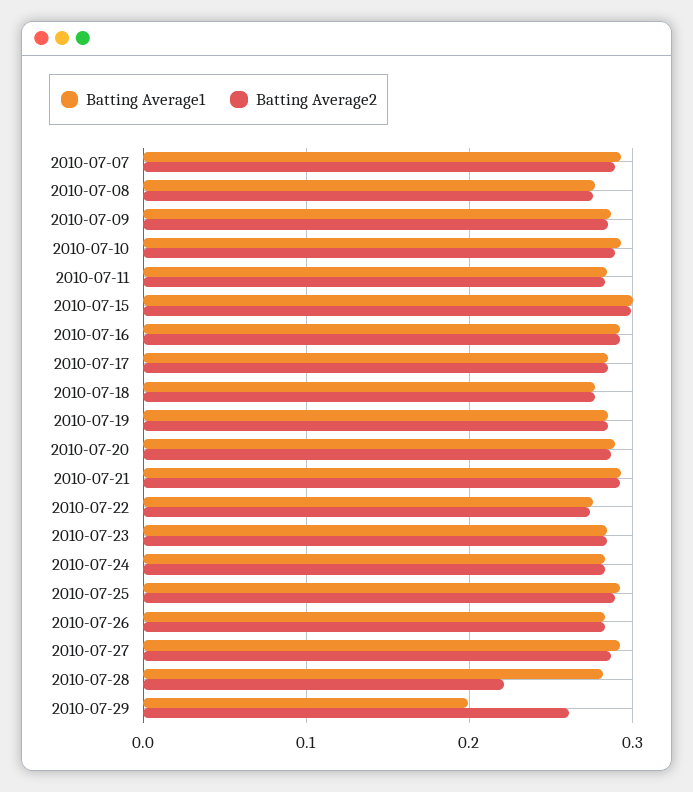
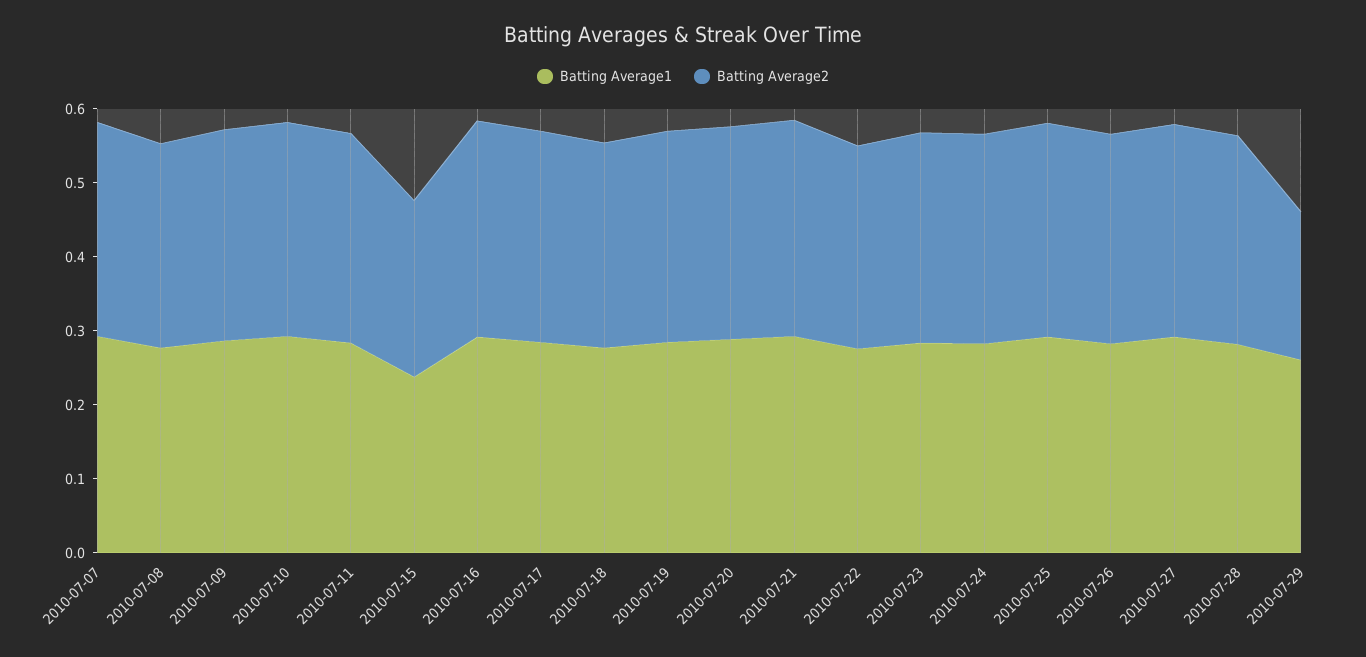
  {
    "Batting Average1": {
      "2010-07-07": 0.29,
      "2010-07-08": 0.28,
      "2010-07-09": 0.29,
      "2010-07-10": 0.29,
      "2010-07-11": 0.28,
-     "2010-07-15": 0.3,
+     "2010-07-15": 0.24,
      "2010-07-16": 0.29,
      "2010-07-17": 0.29,
      "2010-07-18": 0.28,
      "2010-07-19": 0.29,
      "2010-07-20": 0.29,
      "2010-07-21": 0.29,
      "2010-07-22": 0.28,
      "2010-07-23": 0.28,
      "2010-07-24": 0.28,
      "2010-07-25": 0.29,
      "2010-07-26": 0.28,
      "2010-07-27": 0.29,
      "2010-07-28": 0.28,
-     "2010-07-29": 0.2
+     "2010-07-29": 0.26
    },
    "Batting Average2": {
      "2010-07-07": 0.29,
      "2010-07-08": 0.28,
      "2010-07-09": 0.29,
      "2010-07-10": 0.29,
      "2010-07-11": 0.28,
-     "2010-07-15": 0.3,
+     "2010-07-15": 0.24,
      "2010-07-16": 0.29,
      "2010-07-17": 0.29,
      "2010-07-18": 0.28,
      "2010-07-19": 0.29,
      "2010-07-20": 0.29,
      "2010-07-21": 0.29,
      "2010-07-22": 0.27,
      "2010-07-23": 0.28,
      "2010-07-24": 0.28,
      "2010-07-25": 0.29,
      "2010-07-26": 0.28,
      "2010-07-27": 0.29,
-     "2010-07-28": 0.22,
+     "2010-07-28": 0.28,
-     "2010-07-29": 0.26
+     "2010-07-29": 0.2
    }
  }

